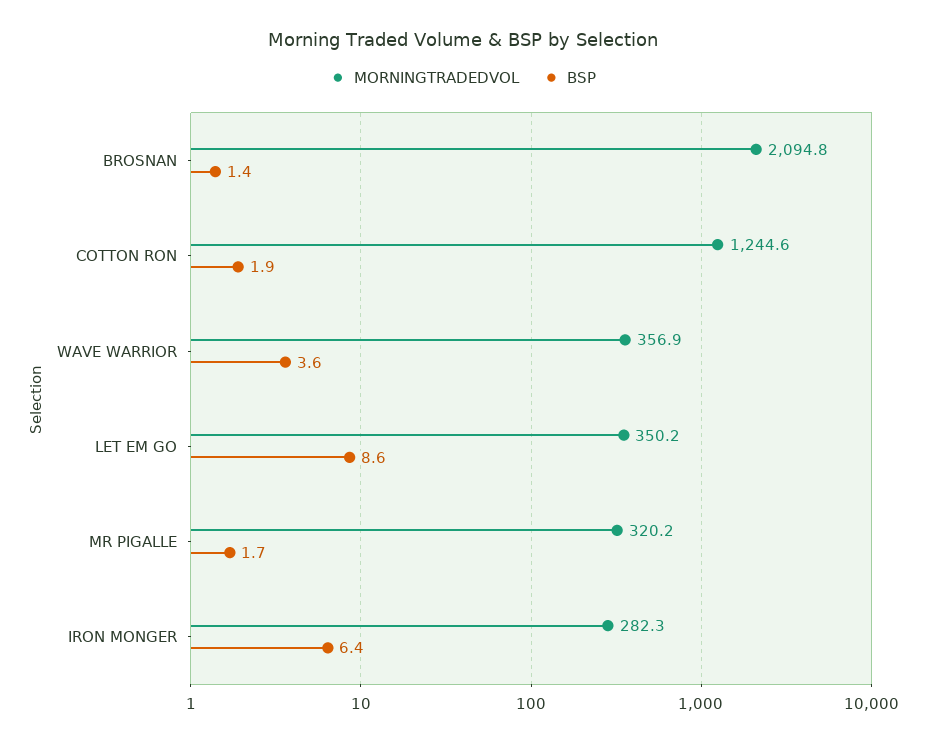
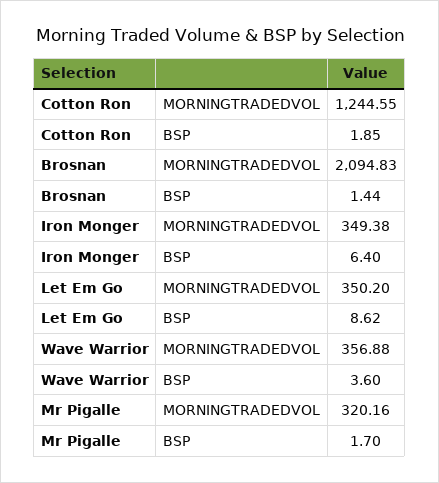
  {
    "MORNINGTRADEDVOL": {
      "BROSNAN": 2094.83,
      "COTTON RON": 1244.55,
      "WAVE WARRIOR": 356.88,
      "LET EM GO": 350.2,
      "MR PIGALLE": 320.16,
-     "IRON MONGER": 282.3
+     "IRON MONGER": 349.38
    },
    "BSP": {
      "BROSNAN": 1.44,
      "COTTON RON": 1.85,
      "WAVE WARRIOR": 3.6,
      "LET EM GO": 8.62,
      "MR PIGALLE": 1.7,
      "IRON MONGER": 6.4
    }
  }

